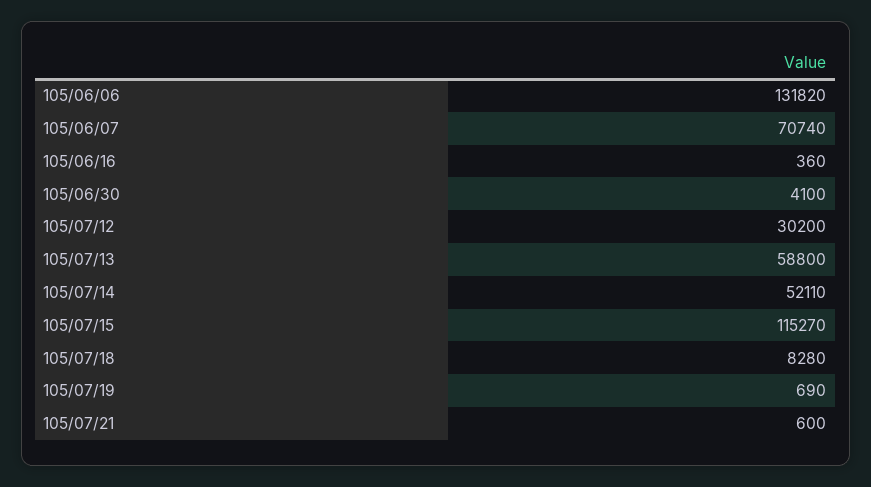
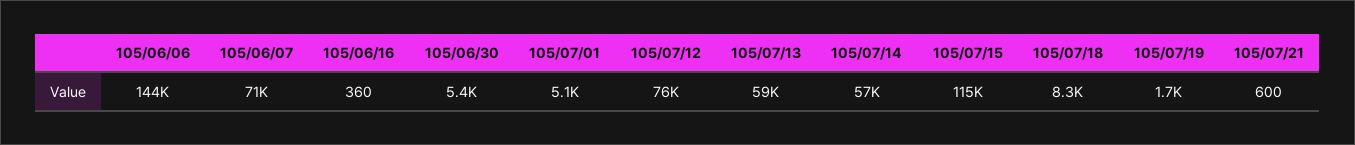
  {
-   "105/06/06": 131820,
+   "105/06/06": 144000,
    "105/06/07": 70740,
    "105/06/16": 360,
-   "105/06/30": 4100,
+   "105/06/30": 5400,
-   "105/07/12": 30200,
+   "105/07/12": 76000,
    "105/07/13": 58800,
-   "105/07/14": 52110,
+   "105/07/14": 57000,
    "105/07/15": 115270,
    "105/07/18": 8280,
-   "105/07/19": 690,
+   "105/07/19": 1700,
-   "105/07/21": 600
+   "105/07/21": 600,
+   "105/07/01": 5100
  }

